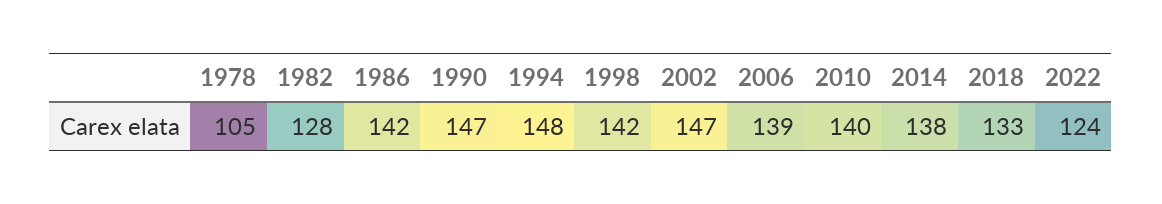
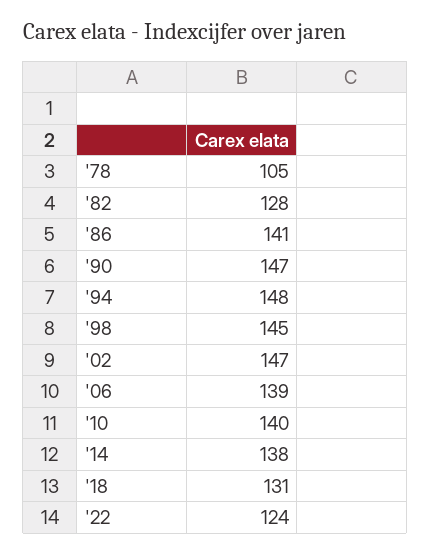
  {
    "1978": 105,
    "1982": 128,
-   "1986": 142,
+   "1986": 141,
    "1990": 147,
    "1994": 148,
-   "1998": 142,
+   "1998": 145,
    "2002": 147,
    "2006": 139,
    "2010": 140,
    "2014": 138,
-   "2018": 133,
+   "2018": 131,
    "2022": 124
  }

